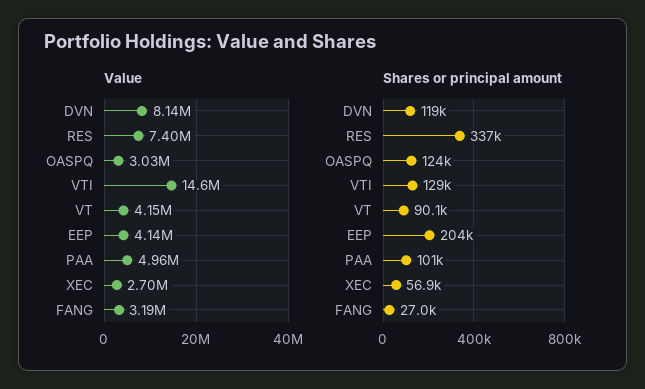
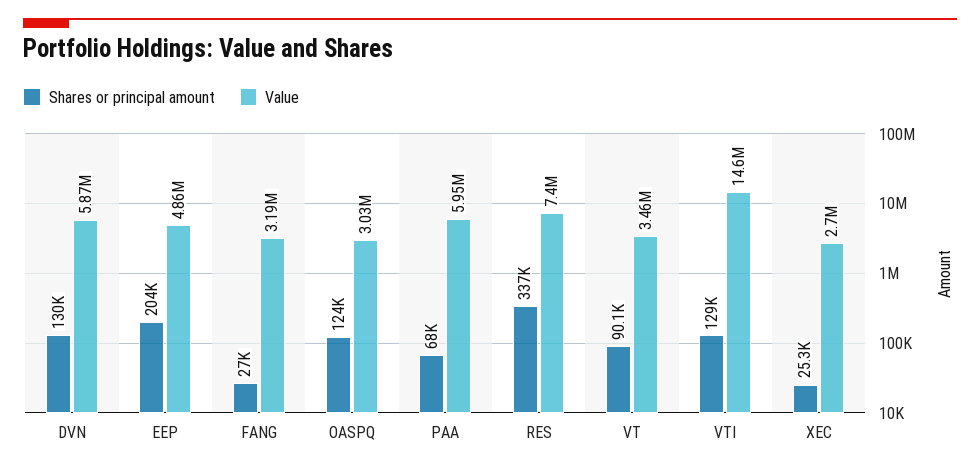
  {
    "Value": {
-     "DVN": 8140000,
+     "DVN": 5870000,
      "RES": 7400000,
      "OASPQ": 3030000,
      "VTI": 14600000,
-     "VT": 4150000,
+     "VT": 3460000,
-     "EEP": 4140000,
+     "EEP": 4860000,
-     "PAA": 4960000,
+     "PAA": 5950000,
      "XEC": 2700000,
      "FANG": 3190000
    },
    "Shares or principal amount": {
-     "DVN": 119000,
+     "DVN": 130000,
      "RES": 337000,
      "OASPQ": 124000,
      "VTI": 129000,
      "VT": 90100,
      "EEP": 204000,
-     "PAA": 101000,
+     "PAA": 68000,
-     "XEC": 56900,
+     "XEC": 25300,
      "FANG": 27000
    }
  }

